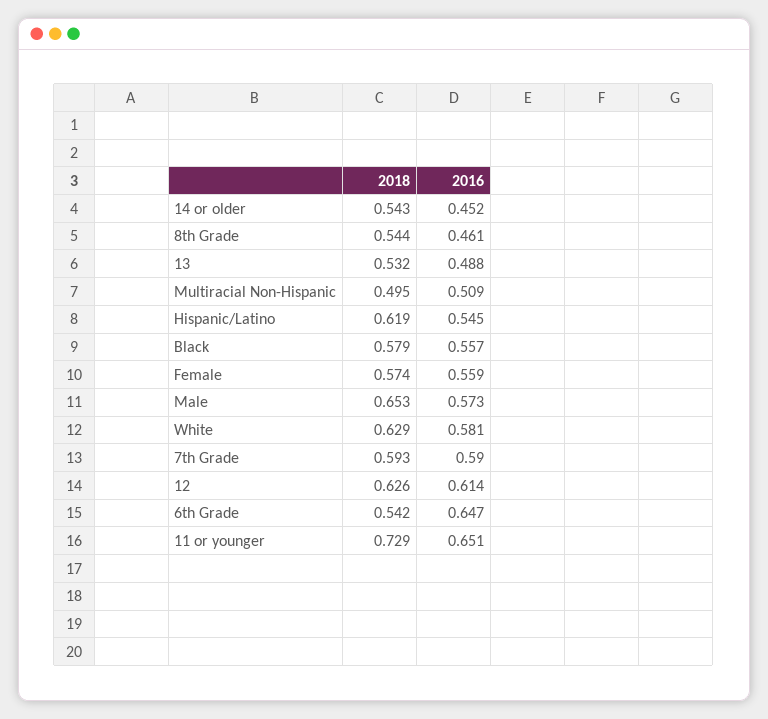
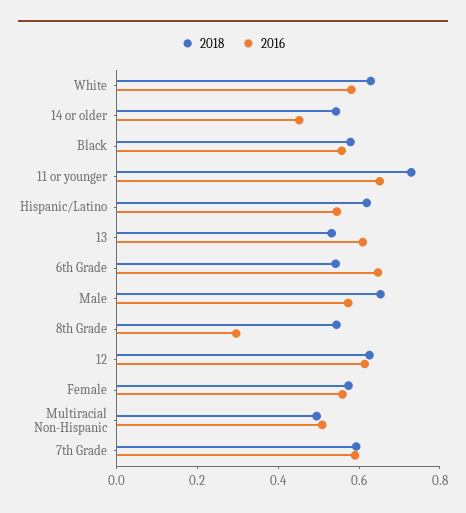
  {
    "2018": {
      "14 or older": 0.543,
      "8th Grade": 0.544,
      "13": 0.532,
      "Multiracial Non-Hispanic": 0.495,
      "Hispanic/Latino": 0.619,
      "Black": 0.579,
      "Female": 0.574,
      "Male": 0.653,
      "White": 0.629,
      "7th Grade": 0.593,
      "12": 0.626,
      "6th Grade": 0.542,
      "11 or younger": 0.729
    },
    "2016": {
      "14 or older": 0.452,
-     "8th Grade": 0.461,
+     "8th Grade": 0.3,
-     "13": 0.488,
+     "13": 0.6,
      "Multiracial Non-Hispanic": 0.509,
      "Hispanic/Latino": 0.545,
      "Black": 0.557,
      "Female": 0.559,
      "Male": 0.573,
      "White": 0.581,
      "7th Grade": 0.59,
      "12": 0.614,
      "6th Grade": 0.647,
      "11 or younger": 0.651
    }
  }

